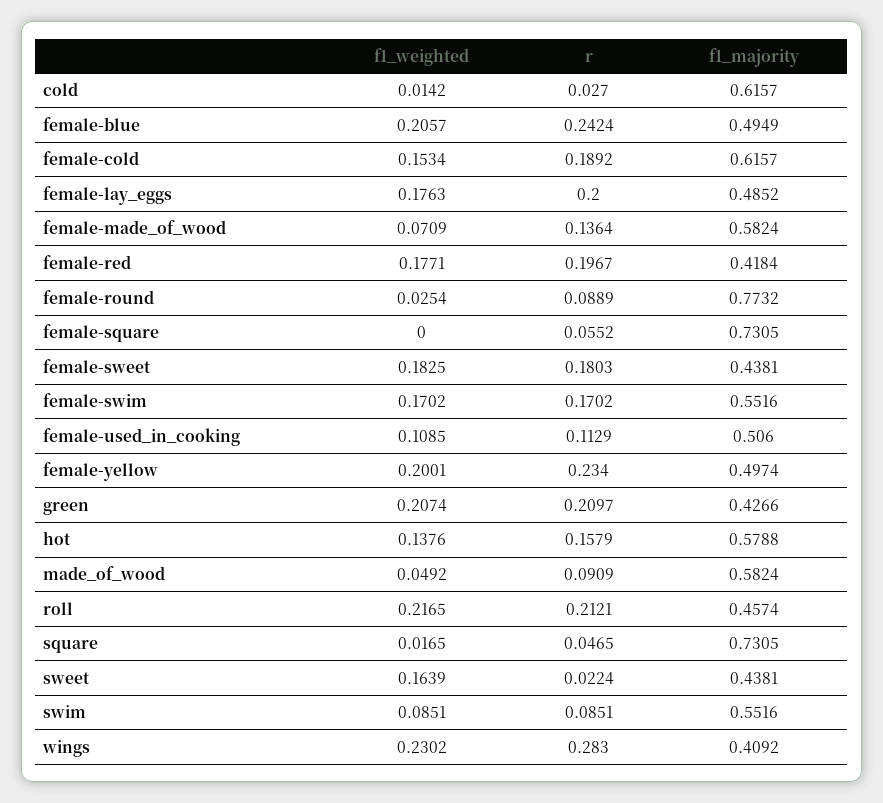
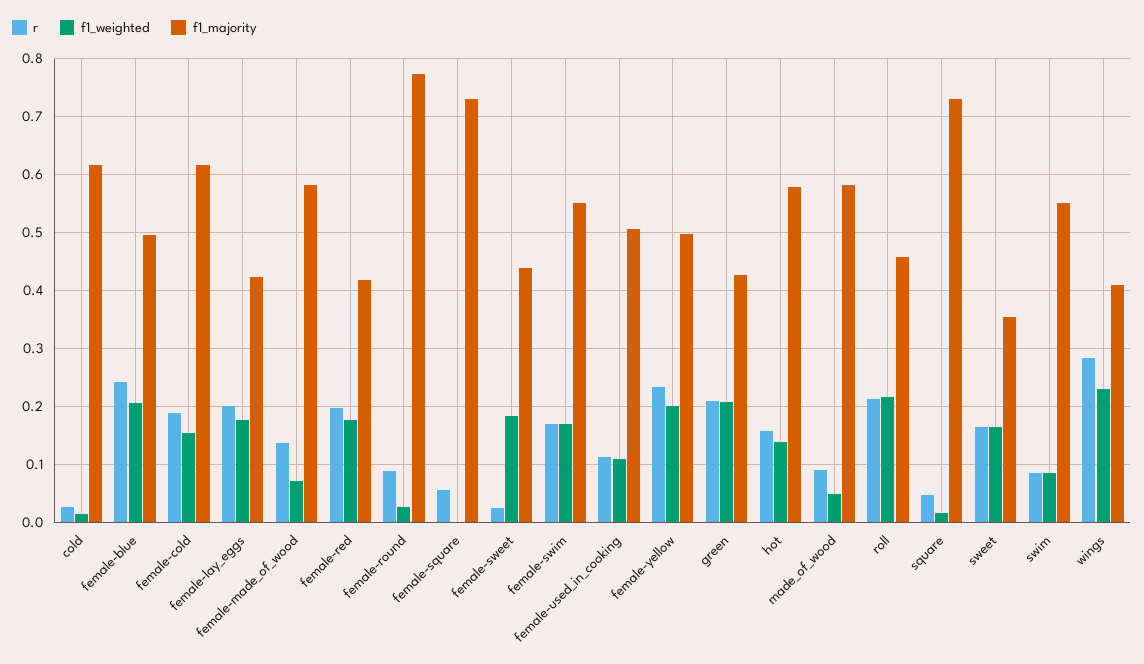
  {
    "f1_weighted": {
      "cold": 0.0142,
      "female-blue": 0.2057,
      "female-cold": 0.1534,
      "female-lay_eggs": 0.1763,
      "female-made_of_wood": 0.0709,
      "female-red": 0.1771,
      "female-round": 0.0254,
      "female-square": 0,
      "female-sweet": 0.1825,
      "female-swim": 0.1702,
      "female-used_in_cooking": 0.1085,
      "female-yellow": 0.2001,
      "green": 0.2074,
      "hot": 0.1376,
      "made_of_wood": 0.0492,
      "roll": 0.2165,
      "square": 0.0165,
      "sweet": 0.1639,
      "swim": 0.0851,
      "wings": 0.2302
    },
    "r": {
      "cold": 0.027,
      "female-blue": 0.2424,
      "female-cold": 0.1892,
      "female-lay_eggs": 0.2,
      "female-made_of_wood": 0.1364,
      "female-red": 0.1967,
      "female-round": 0.0889,
      "female-square": 0.0552,
-     "female-sweet": 0.1803,
+     "female-sweet": 0.02,
      "female-swim": 0.1702,
      "female-used_in_cooking": 0.1129,
      "female-yellow": 0.234,
      "green": 0.2097,
      "hot": 0.1579,
      "made_of_wood": 0.0909,
      "roll": 0.2121,
      "square": 0.0465,
-     "sweet": 0.0224,
+     "sweet": 0.16,
      "swim": 0.0851,
      "wings": 0.283
    },
    "f1_majority": {
      "cold": 0.6157,
      "female-blue": 0.4949,
      "female-cold": 0.6157,
-     "female-lay_eggs": 0.4852,
+     "female-lay_eggs": 0.42,
      "female-made_of_wood": 0.5824,
      "female-red": 0.4184,
      "female-round": 0.7732,
      "female-square": 0.7305,
      "female-sweet": 0.4381,
      "female-swim": 0.5516,
      "female-used_in_cooking": 0.506,
      "female-yellow": 0.4974,
      "green": 0.4266,
      "hot": 0.5788,
      "made_of_wood": 0.5824,
      "roll": 0.4574,
      "square": 0.7305,
-     "sweet": 0.4381,
+     "sweet": 0.36,
      "swim": 0.5516,
      "wings": 0.4092
    }
  }

